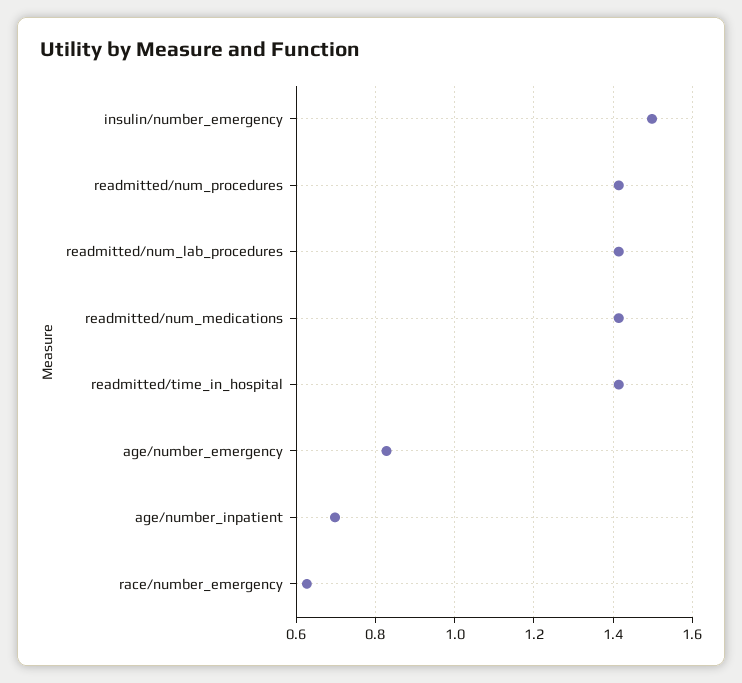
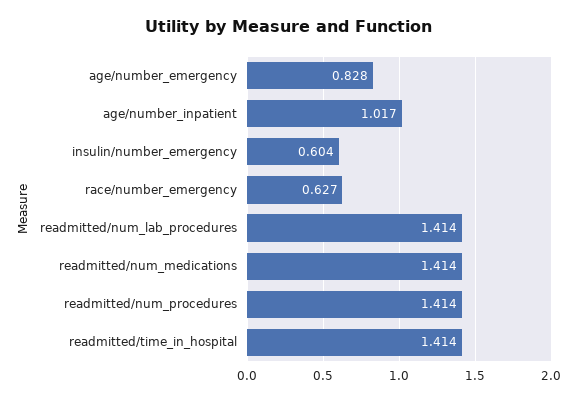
  {
-   "insulin/number_emergency": 1.5,
+   "insulin/number_emergency": 0.604,
    "readmitted/num_procedures": 1.414,
    "readmitted/num_lab_procedures": 1.414,
    "readmitted/num_medications": 1.414,
    "readmitted/time_in_hospital": 1.414,
    "age/number_emergency": 0.828,
-   "age/number_inpatient": 0.7,
+   "age/number_inpatient": 1.017,
    "race/number_emergency": 0.627
  }

